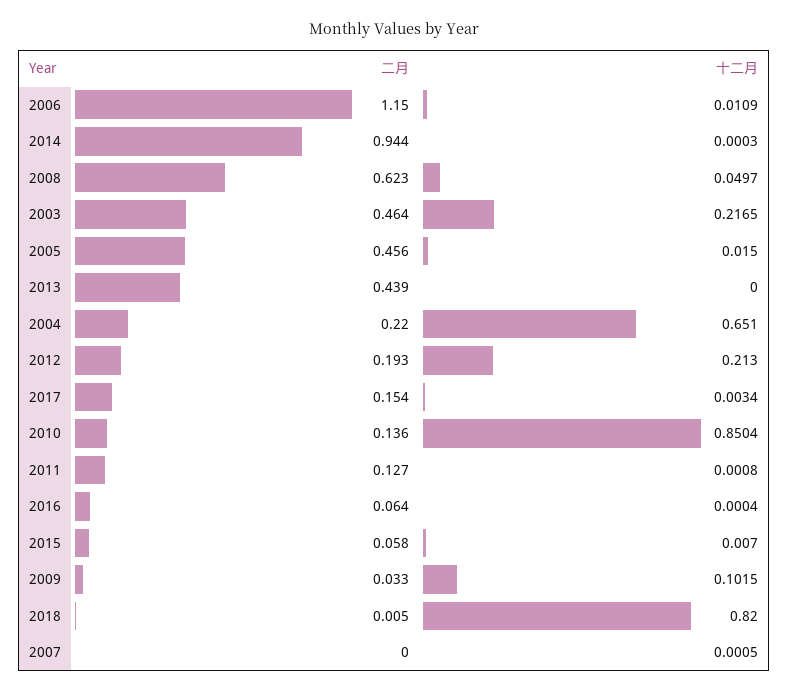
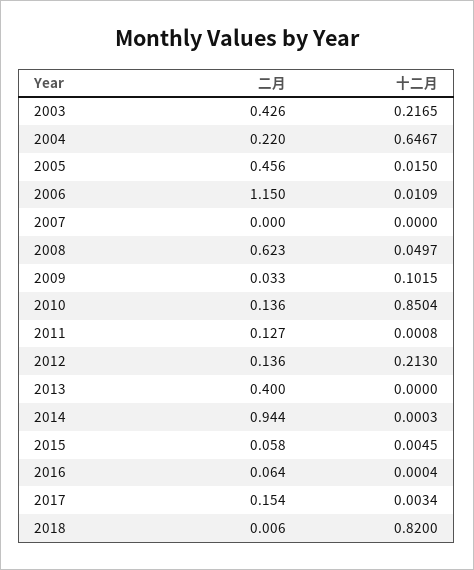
  {
    "二月": {
      "2006": 1.15,
      "2014": 0.944,
      "2008": 0.623,
-     "2003": 0.464,
+     "2003": 0.426,
      "2005": 0.456,
-     "2013": 0.439,
+     "2013": 0.4,
      "2004": 0.22,
-     "2012": 0.193,
+     "2012": 0.136,
      "2017": 0.154,
      "2010": 0.136,
      "2011": 0.127,
      "2016": 0.064,
      "2015": 0.058,
      "2009": 0.033,
-     "2018": 0.005,
+     "2018": 0.006,
      "2007": 0
    },
    "十二月": {
      "2006": 0.0109,
      "2014": 0.0003,
      "2008": 0.0497,
      "2003": 0.2165,
      "2005": 0.015,
      "2013": 0,
-     "2004": 0.651,
+     "2004": 0.6467,
      "2012": 0.213,
      "2017": 0.0034,
      "2010": 0.8504,
      "2011": 0.0008,
      "2016": 0.0004,
-     "2015": 0.007,
+     "2015": 0.0045,
      "2009": 0.1015,
      "2018": 0.82,
-     "2007": 0.0005
+     "2007": 0
    }
  }

